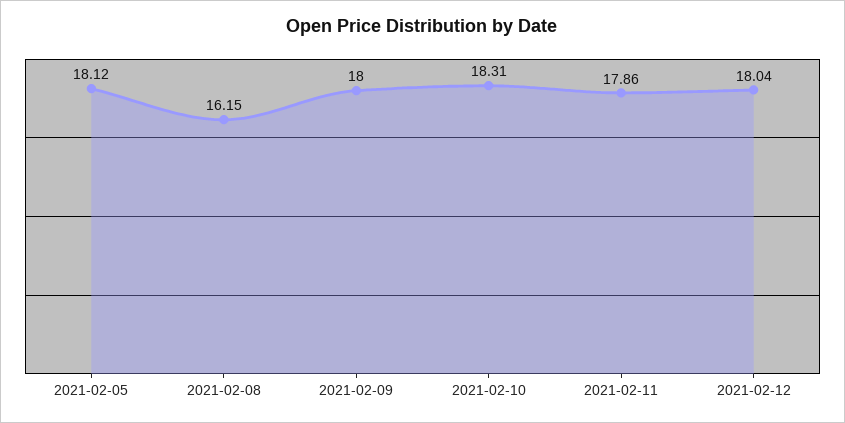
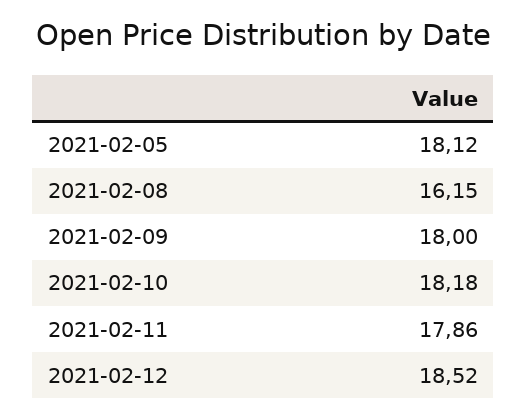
  {
    "2021-02-05": 18.12,
    "2021-02-08": 16.15,
    "2021-02-09": 18,
-   "2021-02-10": 18.31,
+   "2021-02-10": 18.18,
    "2021-02-11": 17.86,
-   "2021-02-12": 18.04
+   "2021-02-12": 18.52
  }

